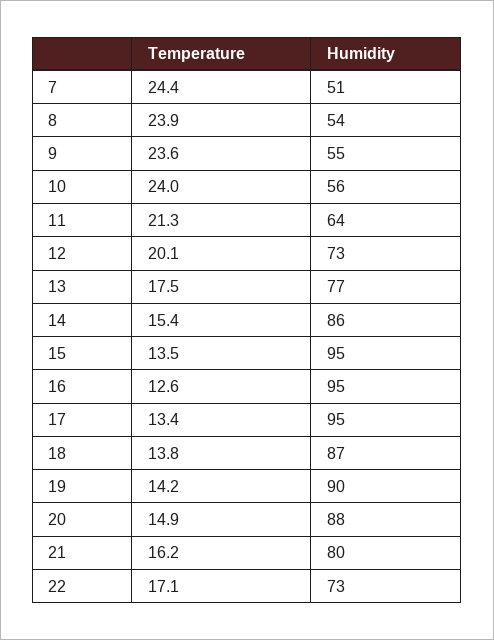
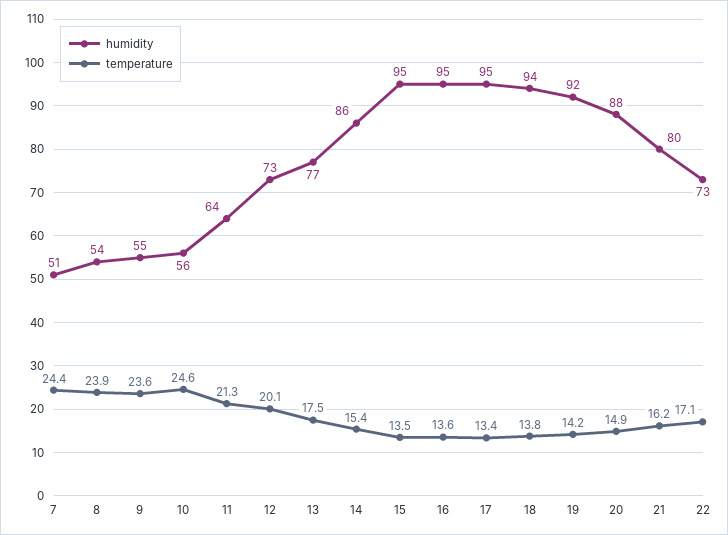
  {
    "Temperature": {
      "7": 24.4,
      "8": 23.9,
      "9": 23.6,
-     "10": 24,
+     "10": 24.6,
      "11": 21.3,
      "12": 20.1,
      "13": 17.5,
      "14": 15.4,
      "15": 13.5,
-     "16": 12.6,
+     "16": 13.6,
      "17": 13.4,
      "18": 13.8,
      "19": 14.2,
      "20": 14.9,
      "21": 16.2,
      "22": 17.1
    },
    "Humidity": {
      "7": 51,
      "8": 54,
      "9": 55,
      "10": 56,
      "11": 64,
      "12": 73,
      "13": 77,
      "14": 86,
      "15": 95,
      "16": 95,
      "17": 95,
-     "18": 87,
+     "18": 94,
-     "19": 90,
+     "19": 92,
      "20": 88,
      "21": 80,
      "22": 73
    }
  }

